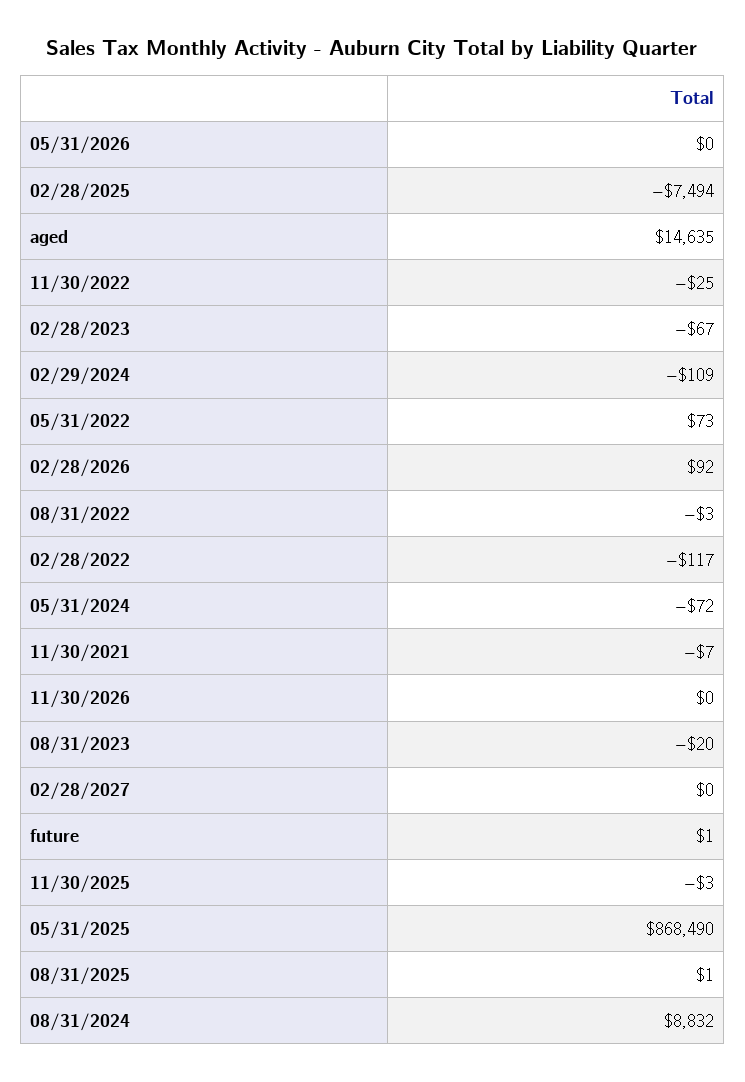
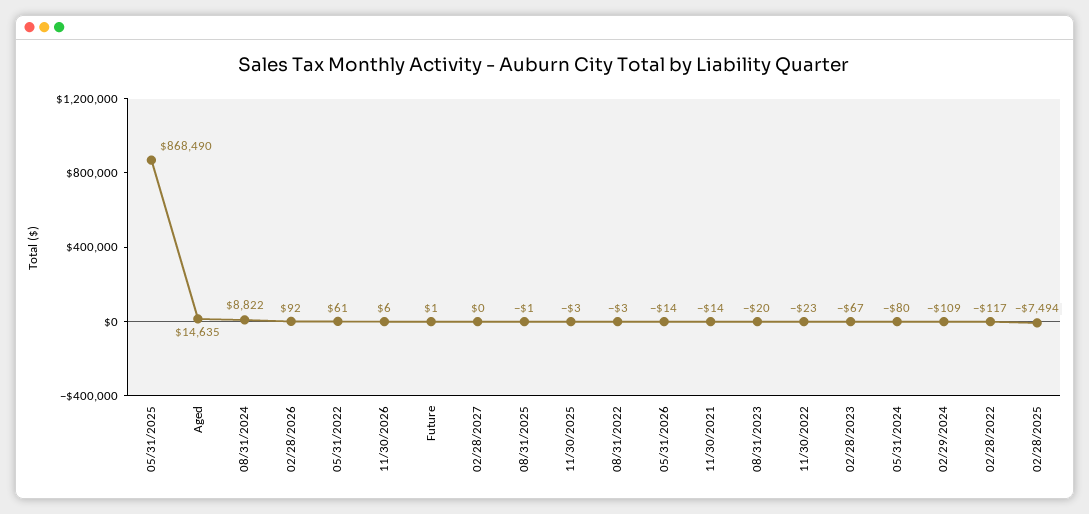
  {
-   "05/31/2026": 0,
+   "05/31/2026": -14,
    "02/28/2025": -7494,
    "aged": 14635,
-   "11/30/2022": -25,
+   "11/30/2022": -23,
    "02/28/2023": -67,
    "02/29/2024": -109,
-   "05/31/2022": 73,
+   "05/31/2022": 61,
    "02/28/2026": 92,
    "08/31/2022": -3,
    "02/28/2022": -117,
-   "05/31/2024": -72,
+   "05/31/2024": -80,
-   "11/30/2021": -7,
+   "11/30/2021": -14,
-   "11/30/2026": 0,
+   "11/30/2026": 6,
    "08/31/2023": -20,
    "02/28/2027": 0,
    "future": 1,
    "11/30/2025": -3,
    "05/31/2025": 868490,
-   "08/31/2025": 1,
+   "08/31/2025": -1,
-   "08/31/2024": 8832
+   "08/31/2024": 8822
  }

